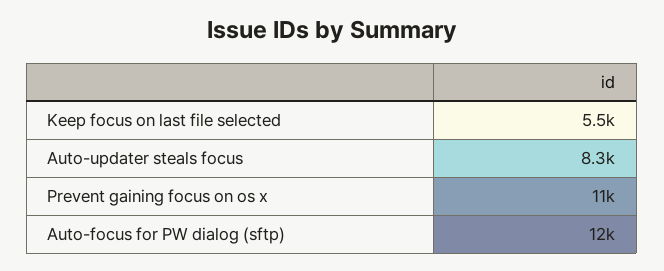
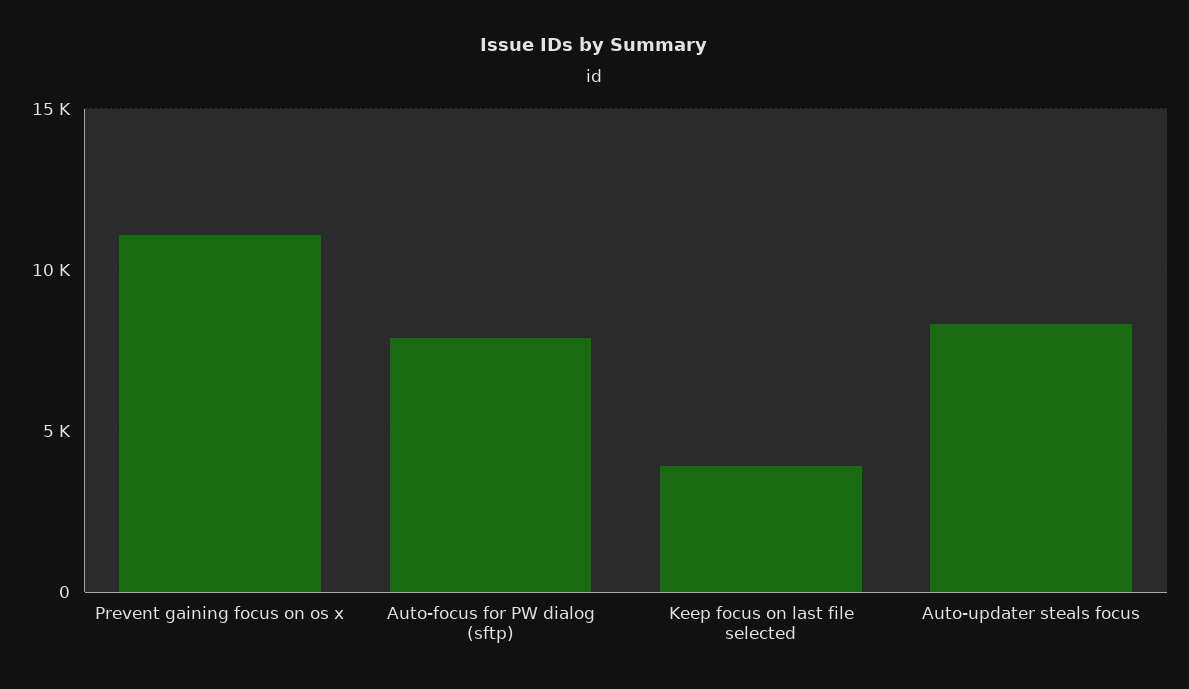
  {
-   "Keep focus on last file selected": 5500,
+   "Keep focus on last file selected": 4000,
    "Auto-updater steals focus": 8300,
    "Prevent gaining focus on os x": 11000,
-   "Auto-focus for PW dialog (sftp)": 12000
+   "Auto-focus for PW dialog (sftp)": 8000
  }

